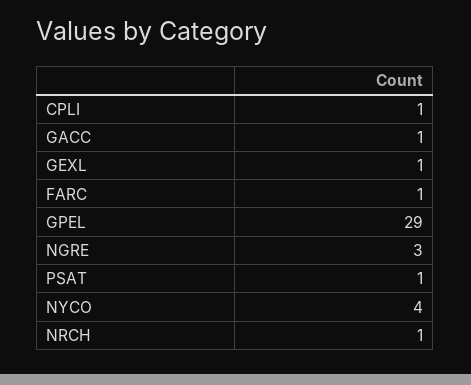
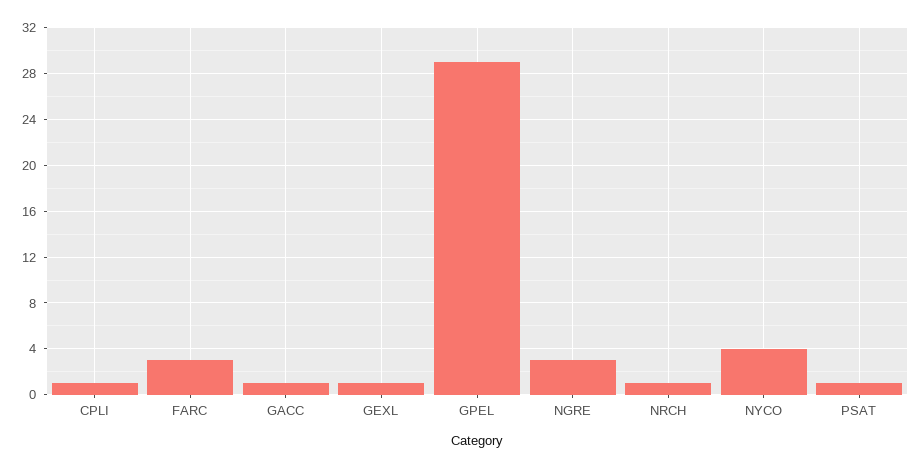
  {
    "CPLI": 1,
    "GACC": 1,
    "GEXL": 1,
-   "FARC": 1,
+   "FARC": 3,
    "GPEL": 29,
    "NGRE": 3,
    "PSAT": 1,
    "NYCO": 4,
    "NRCH": 1
  }

